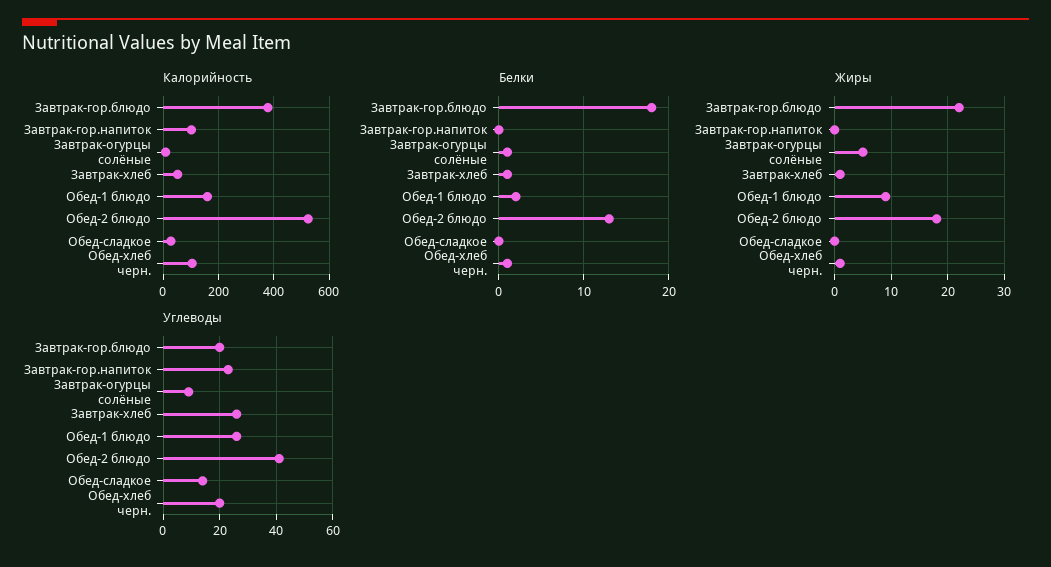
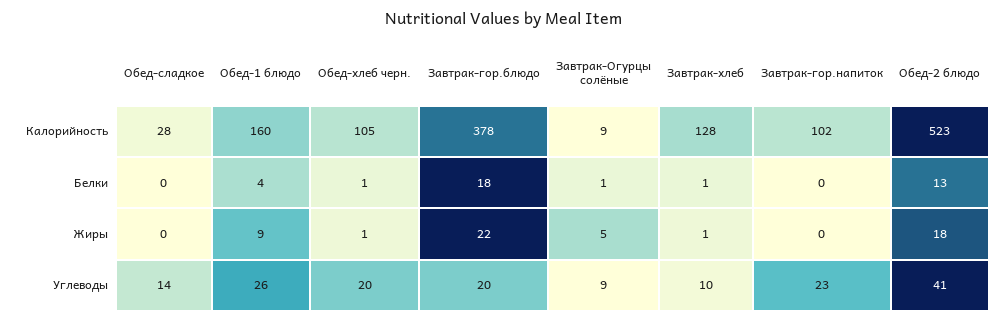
  {
    "Калорийность": {
      "Завтрак-гор.блюдо": 378,
      "Завтрак-гор.напиток": 102,
      "Завтрак-огурцы солёные": 9,
-     "Завтрак-хлеб": 50,
+     "Завтрак-хлеб": 128,
      "Обед-1 блюдо": 160,
      "Обед-2 блюдо": 523,
      "Обед-сладкое": 28,
      "Обед-хлеб черн.": 105
    },
    "Белки": {
      "Завтрак-гор.блюдо": 18,
      "Завтрак-гор.напиток": 0,
      "Завтрак-огурцы солёные": 1,
      "Завтрак-хлеб": 1,
-     "Обед-1 блюдо": 2,
+     "Обед-1 блюдо": 4,
      "Обед-2 блюдо": 13,
      "Обед-сладкое": 0,
      "Обед-хлеб черн.": 1
    },
    "Жиры": {
      "Завтрак-гор.блюдо": 22,
      "Завтрак-гор.напиток": 0,
      "Завтрак-огурцы солёные": 5,
      "Завтрак-хлеб": 1,
      "Обед-1 блюдо": 9,
      "Обед-2 блюдо": 18,
      "Обед-сладкое": 0,
      "Обед-хлеб черн.": 1
    },
    "Углеводы": {
      "Завтрак-гор.блюдо": 20,
      "Завтрак-гор.напиток": 23,
      "Завтрак-огурцы солёные": 9,
-     "Завтрак-хлеб": 25,
+     "Завтрак-хлеб": 10,
      "Обед-1 блюдо": 26,
      "Обед-2 блюдо": 41,
      "Обед-сладкое": 14,
      "Обед-хлеб черн.": 20
    }
  }

